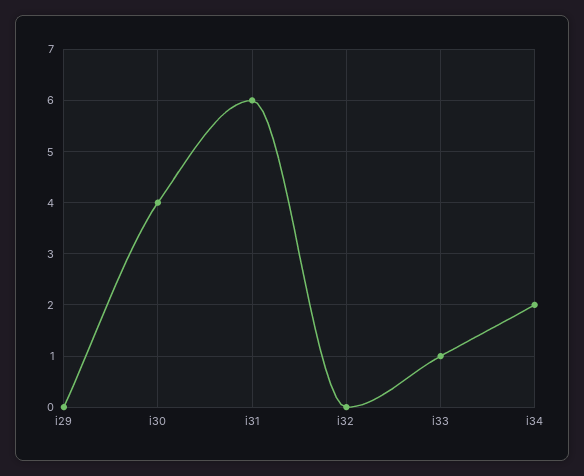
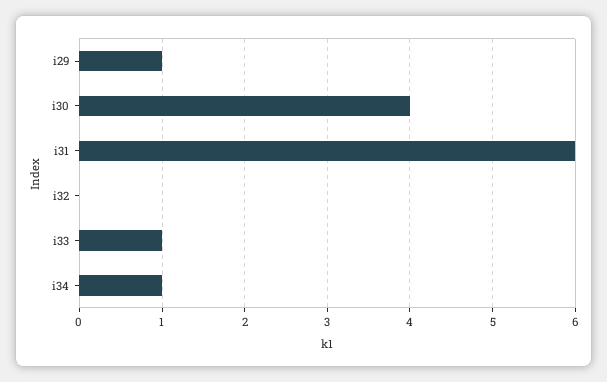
  {
-   "i29": 0,
+   "i29": 1,
    "i30": 4,
    "i31": 6,
    "i32": 0,
    "i33": 1,
-   "i34": 2
+   "i34": 1
  }

